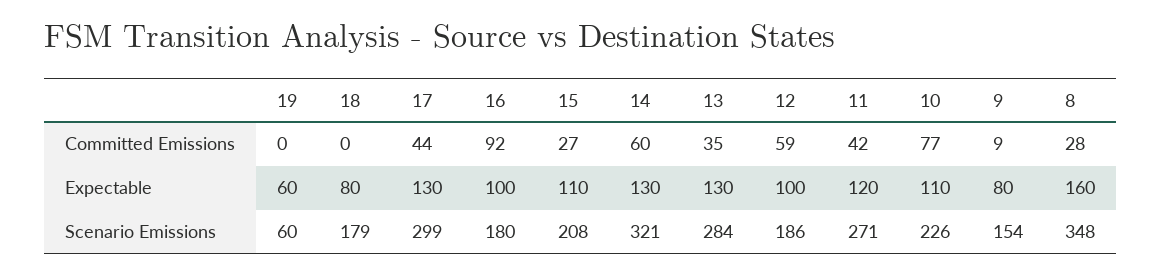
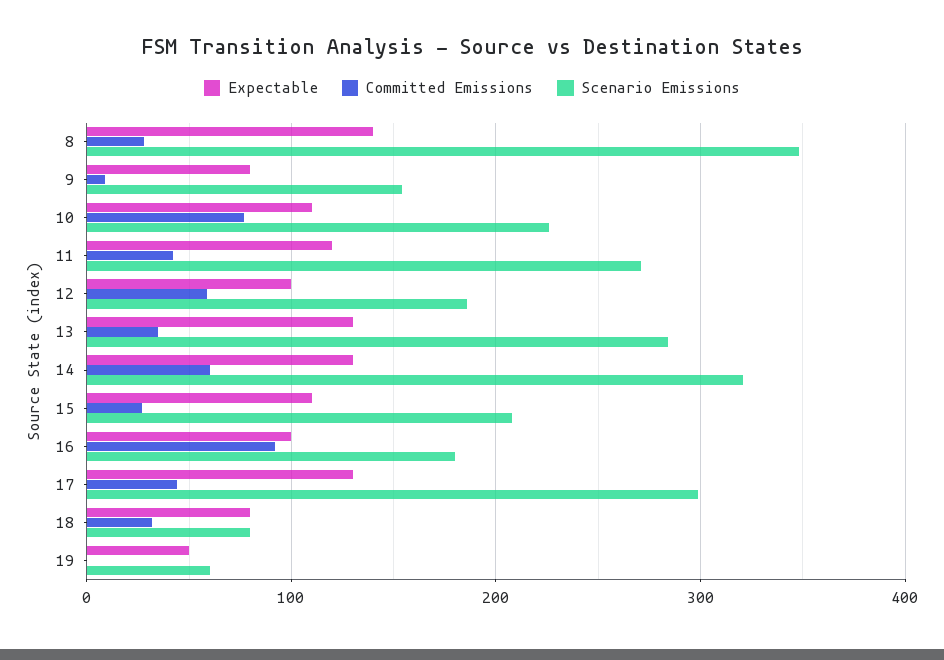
  {
    "Committed Emissions": {
      "19": 0,
-     "18": 0,
+     "18": 30,
      "17": 44,
      "16": 92,
      "15": 27,
      "14": 60,
      "13": 35,
      "12": 59,
      "11": 42,
      "10": 77,
      "9": 9,
      "8": 28
    },
    "Expectable": {
-     "19": 60,
+     "19": 50,
      "18": 80,
      "17": 130,
      "16": 100,
      "15": 110,
      "14": 130,
      "13": 130,
      "12": 100,
      "11": 120,
      "10": 110,
      "9": 80,
-     "8": 160
+     "8": 140
    },
    "Scenario Emissions": {
      "19": 60,
-     "18": 179,
+     "18": 80,
      "17": 299,
      "16": 180,
      "15": 208,
      "14": 321,
      "13": 284,
      "12": 186,
      "11": 271,
      "10": 226,
      "9": 154,
      "8": 348
    }
  }

